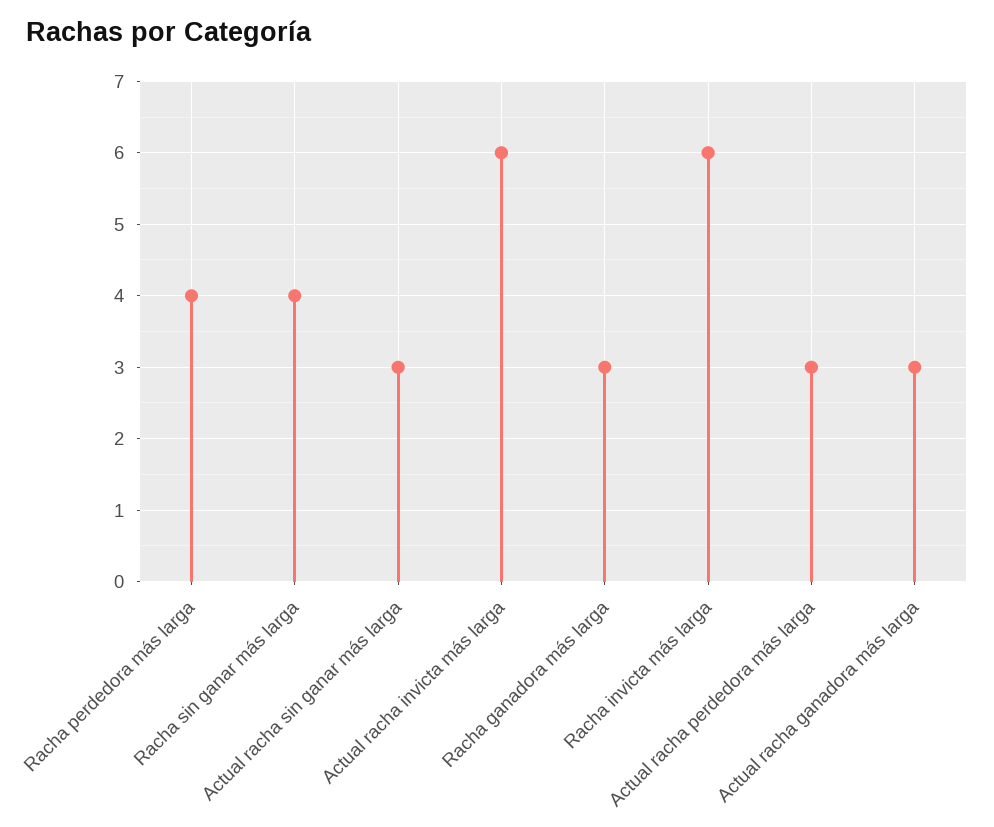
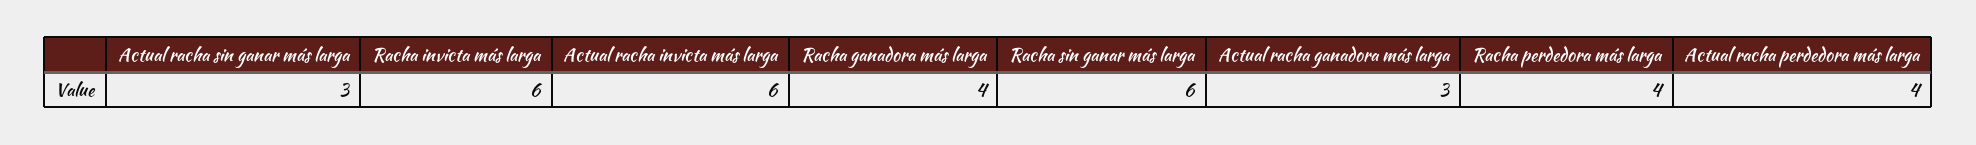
  {
    "Racha perdedora más larga": 4,
-   "Racha sin ganar más larga": 4,
+   "Racha sin ganar más larga": 6,
    "Actual racha sin ganar más larga": 3,
    "Actual racha invicta más larga": 6,
-   "Racha ganadora más larga": 3,
+   "Racha ganadora más larga": 4,
    "Racha invicta más larga": 6,
-   "Actual racha perdedora más larga": 3,
+   "Actual racha perdedora más larga": 4,
    "Actual racha ganadora más larga": 3
  }

